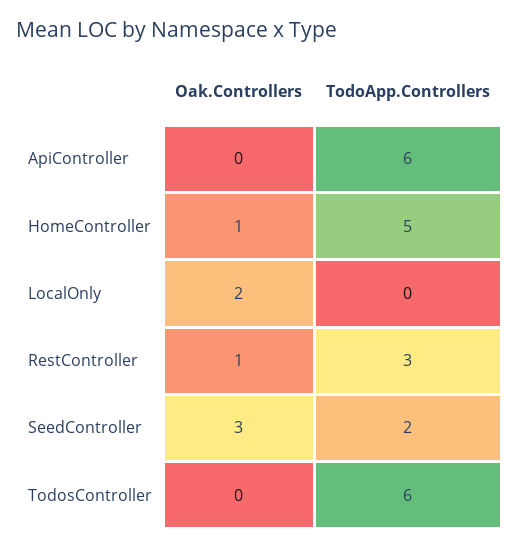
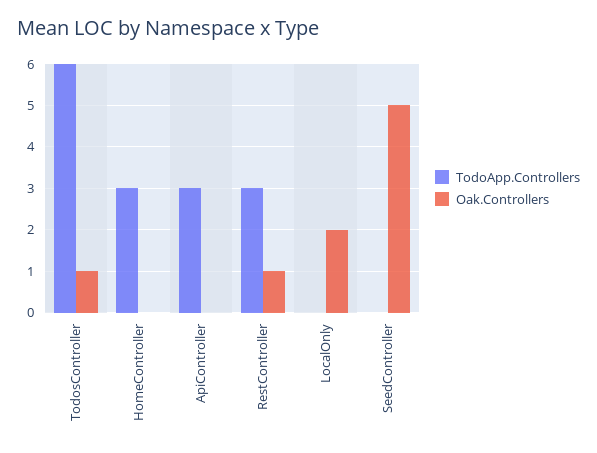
  {
    "Oak.Controllers": {
      "ApiController": 0,
-     "HomeController": 1,
+     "HomeController": 0,
      "LocalOnly": 2,
      "RestController": 1,
-     "SeedController": 3,
+     "SeedController": 5,
-     "TodosController": 0
+     "TodosController": 1
    },
    "TodoApp.Controllers": {
-     "ApiController": 6,
+     "ApiController": 3,
-     "HomeController": 5,
+     "HomeController": 3,
      "LocalOnly": 0,
      "RestController": 3,
-     "SeedController": 2,
+     "SeedController": 0,
      "TodosController": 6
    }
  }

